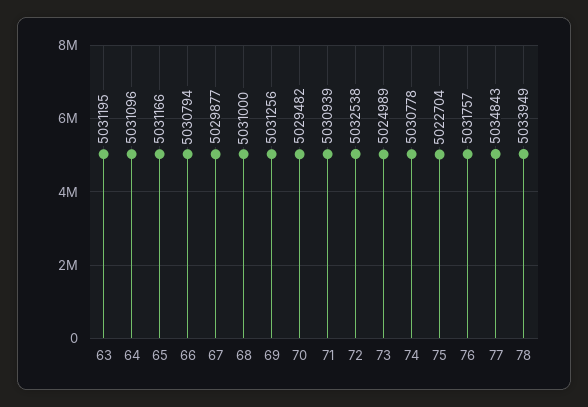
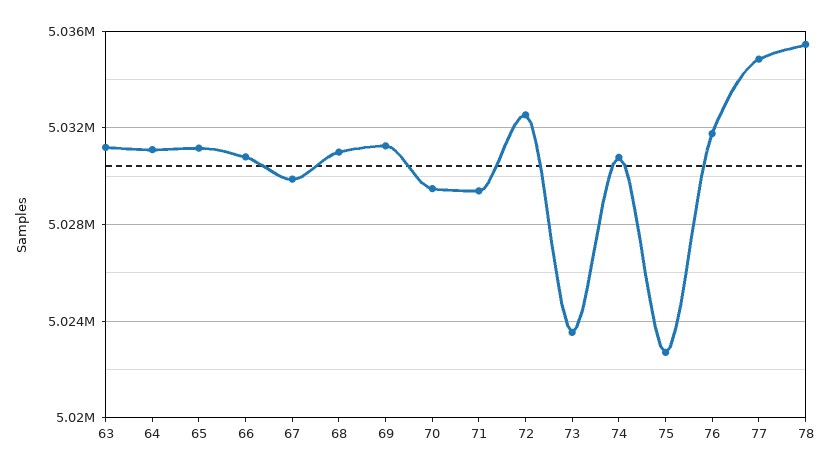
  {
    "63": 5031195,
    "64": 5031096,
    "65": 5031166,
    "66": 5030794,
    "67": 5029877,
    "68": 5031000,
    "69": 5031256,
    "70": 5029482,
-   "71": 5030939,
+   "71": 5029500,
    "72": 5032538,
-   "73": 5024989,
+   "73": 5023500,
    "74": 5030778,
    "75": 5022704,
    "76": 5031757,
    "77": 5034843,
-   "78": 5033949
+   "78": 5035500
  }

